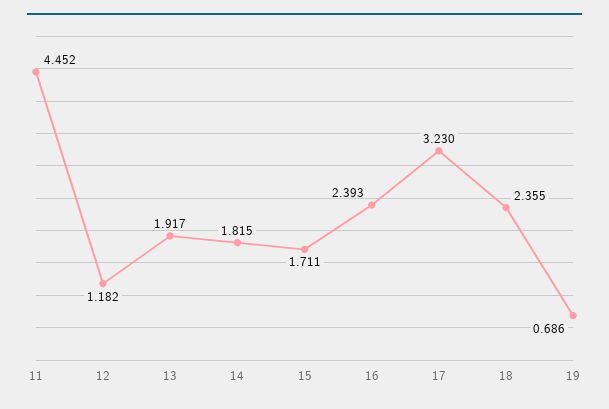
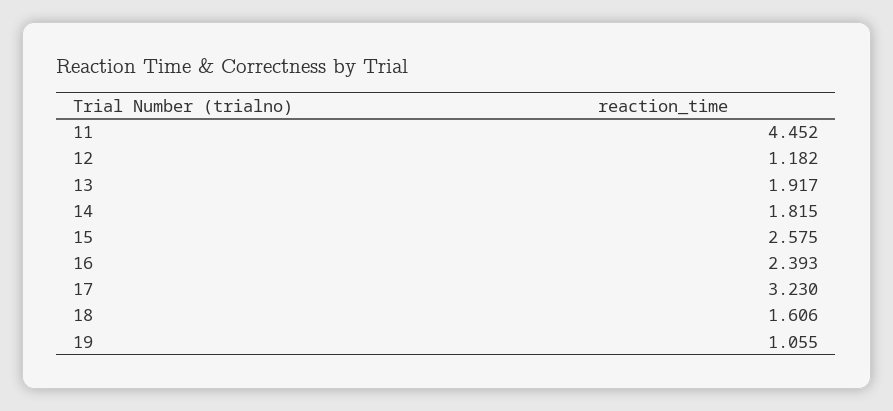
  {
    "11": 4.452,
    "12": 1.182,
    "13": 1.917,
    "14": 1.815,
-   "15": 1.711,
+   "15": 2.575,
    "16": 2.393,
    "17": 3.23,
-   "18": 2.355,
+   "18": 1.606,
-   "19": 0.686
+   "19": 1.055
  }

